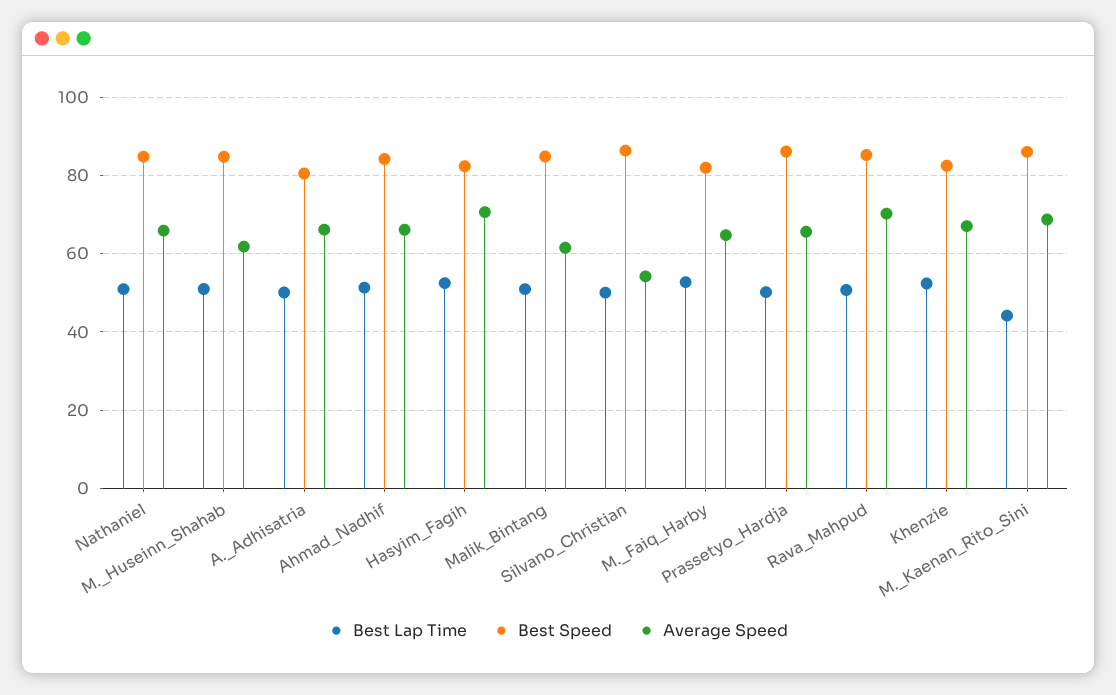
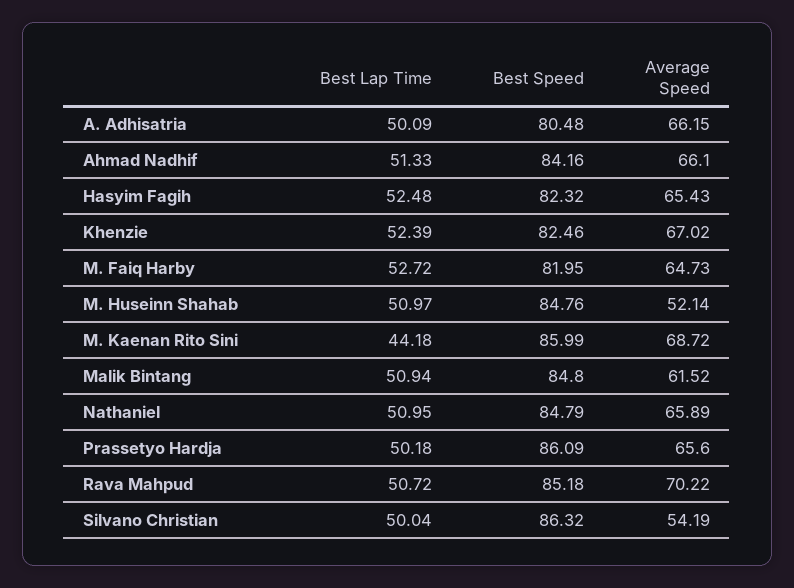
  {
    "Best Lap Time": {
      "Nathaniel": 50.95,
      "M._Huseinn_Shahab": 50.97,
      "A._Adhisatria": 50.09,
      "Ahmad_Nadhif": 51.33,
      "Hasyim_Fagih": 52.48,
      "Malik_Bintang": 50.94,
      "Silvano_Christian": 50.04,
      "M._Faiq_Harby": 52.72,
      "Prassetyo_Hardja": 50.18,
      "Rava_Mahpud": 50.72,
      "Khenzie": 52.39,
      "M._Kaenan_Rito_Sini": 44.18
    },
    "Best Speed": {
      "Nathaniel": 84.79,
      "M._Huseinn_Shahab": 84.76,
      "A._Adhisatria": 80.48,
      "Ahmad_Nadhif": 84.16,
      "Hasyim_Fagih": 82.32,
      "Malik_Bintang": 84.8,
      "Silvano_Christian": 86.32,
      "M._Faiq_Harby": 81.95,
      "Prassetyo_Hardja": 86.09,
      "Rava_Mahpud": 85.18,
      "Khenzie": 82.46,
      "M._Kaenan_Rito_Sini": 85.99
    },
    "Average Speed": {
      "Nathaniel": 65.89,
-     "M._Huseinn_Shahab": 62,
+     "M._Huseinn_Shahab": 52.14,
      "A._Adhisatria": 66.15,
      "Ahmad_Nadhif": 66.1,
-     "Hasyim_Fagih": 70,
+     "Hasyim_Fagih": 65.43,
      "Malik_Bintang": 61.52,
      "Silvano_Christian": 54.19,
      "M._Faiq_Harby": 64.73,
      "Prassetyo_Hardja": 65.6,
      "Rava_Mahpud": 70.22,
      "Khenzie": 67.02,
      "M._Kaenan_Rito_Sini": 68.72
    }
  }

